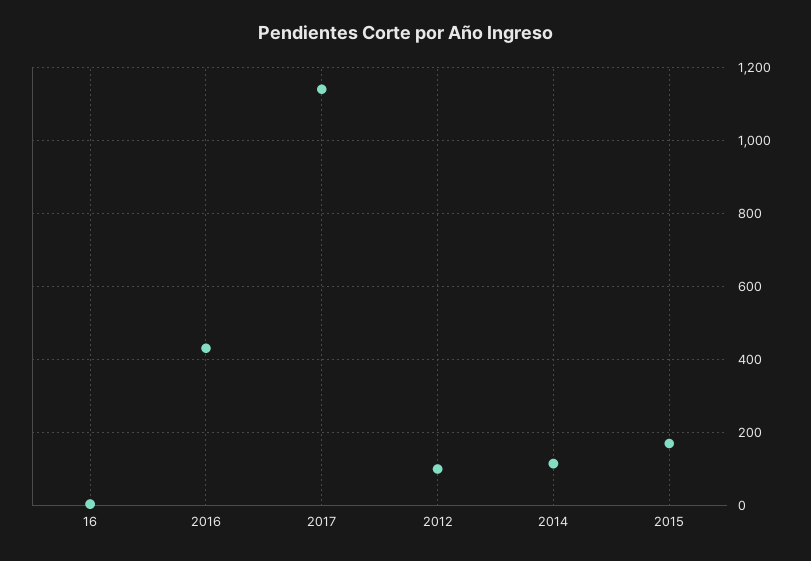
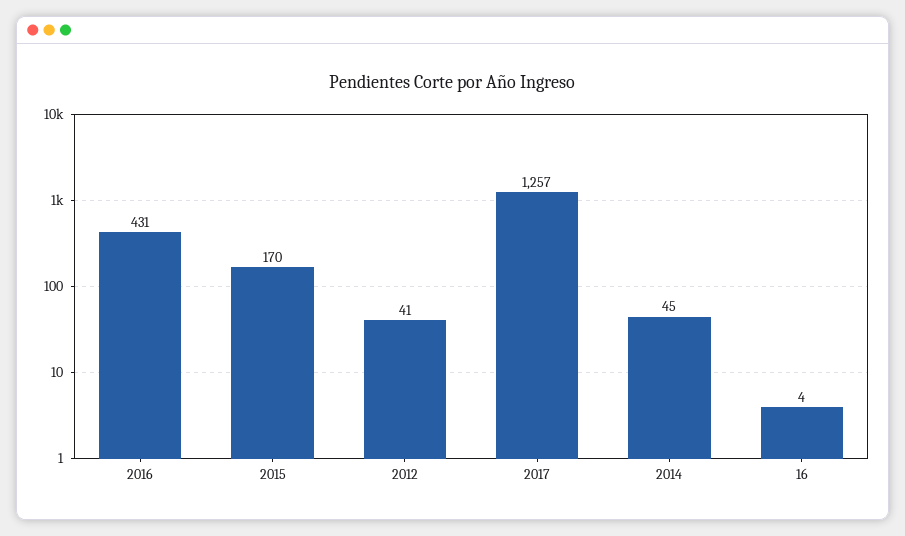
  {
    "16": 4,
    "2016": 431,
-   "2017": 1140,
+   "2017": 1257,
-   "2012": 100,
+   "2012": 41,
-   "2014": 120,
+   "2014": 45,
    "2015": 170
  }

